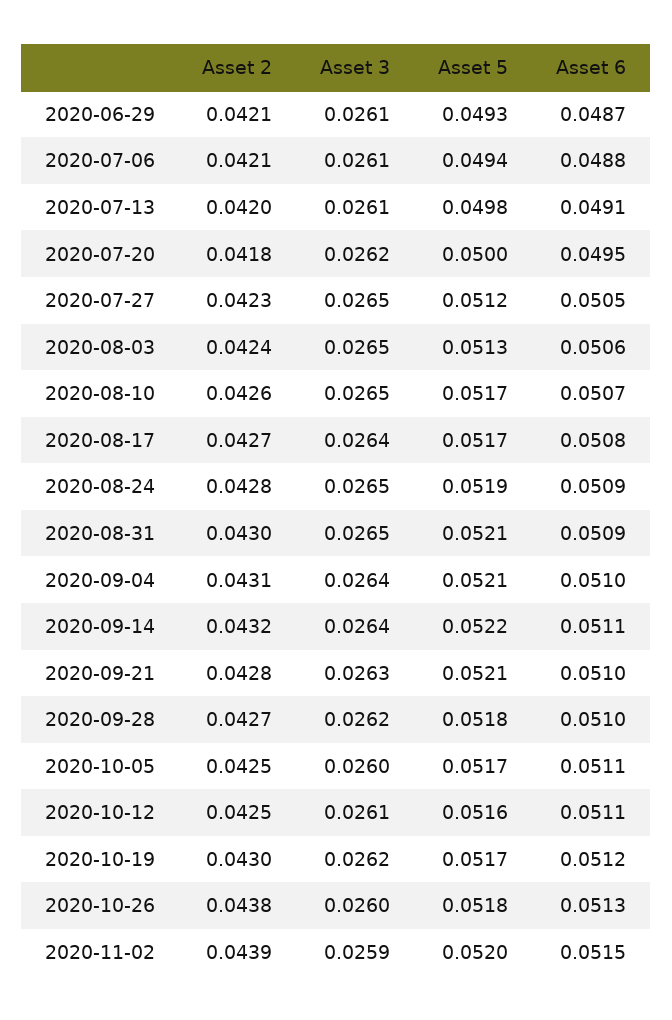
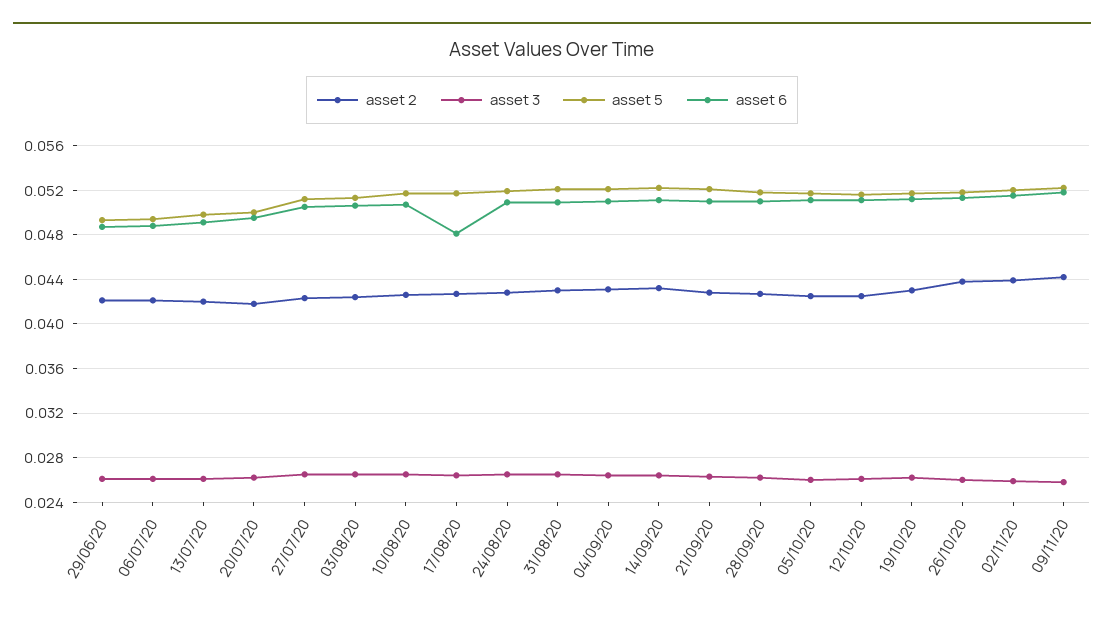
  {
    "Asset 2": {
      "2020-06-29": 0.0421,
      "2020-07-06": 0.0421,
      "2020-07-13": 0.042,
      "2020-07-20": 0.0418,
      "2020-07-27": 0.0423,
      "2020-08-03": 0.0424,
      "2020-08-10": 0.0426,
      "2020-08-17": 0.0427,
      "2020-08-24": 0.0428,
      "2020-08-31": 0.043,
      "2020-09-04": 0.0431,
      "2020-09-14": 0.0432,
      "2020-09-21": 0.0428,
      "2020-09-28": 0.0427,
      "2020-10-05": 0.0425,
      "2020-10-12": 0.0425,
      "2020-10-19": 0.043,
      "2020-10-26": 0.0438,
-     "2020-11-02": 0.0439
+     "2020-11-02": 0.0439,
+     "09/11/20": 0.044
    },
    "Asset 3": {
      "2020-06-29": 0.0261,
      "2020-07-06": 0.0261,
      "2020-07-13": 0.0261,
      "2020-07-20": 0.0262,
      "2020-07-27": 0.0265,
      "2020-08-03": 0.0265,
      "2020-08-10": 0.0265,
      "2020-08-17": 0.0264,
      "2020-08-24": 0.0265,
      "2020-08-31": 0.0265,
      "2020-09-04": 0.0264,
      "2020-09-14": 0.0264,
      "2020-09-21": 0.0263,
      "2020-09-28": 0.0262,
      "2020-10-05": 0.026,
      "2020-10-12": 0.0261,
      "2020-10-19": 0.0262,
      "2020-10-26": 0.026,
-     "2020-11-02": 0.0259
+     "2020-11-02": 0.0259,
+     "09/11/20": 0.026
    },
    "Asset 5": {
      "2020-06-29": 0.0493,
      "2020-07-06": 0.0494,
      "2020-07-13": 0.0498,
      "2020-07-20": 0.05,
      "2020-07-27": 0.0512,
      "2020-08-03": 0.0513,
      "2020-08-10": 0.0517,
      "2020-08-17": 0.0517,
      "2020-08-24": 0.0519,
      "2020-08-31": 0.0521,
      "2020-09-04": 0.0521,
      "2020-09-14": 0.0522,
      "2020-09-21": 0.0521,
      "2020-09-28": 0.0518,
      "2020-10-05": 0.0517,
      "2020-10-12": 0.0516,
      "2020-10-19": 0.0517,
      "2020-10-26": 0.0518,
-     "2020-11-02": 0.052
+     "2020-11-02": 0.052,
+     "09/11/20": 0.052
    },
    "Asset 6": {
      "2020-06-29": 0.0487,
      "2020-07-06": 0.0488,
      "2020-07-13": 0.0491,
      "2020-07-20": 0.0495,
      "2020-07-27": 0.0505,
      "2020-08-03": 0.0506,
      "2020-08-10": 0.0507,
-     "2020-08-17": 0.0508,
+     "2020-08-17": 0.048,
      "2020-08-24": 0.0509,
      "2020-08-31": 0.0509,
      "2020-09-04": 0.051,
      "2020-09-14": 0.0511,
      "2020-09-21": 0.051,
      "2020-09-28": 0.051,
      "2020-10-05": 0.0511,
      "2020-10-12": 0.0511,
      "2020-10-19": 0.0512,
      "2020-10-26": 0.0513,
-     "2020-11-02": 0.0515
+     "2020-11-02": 0.0515,
+     "09/11/20": 0.052
    }
  }

